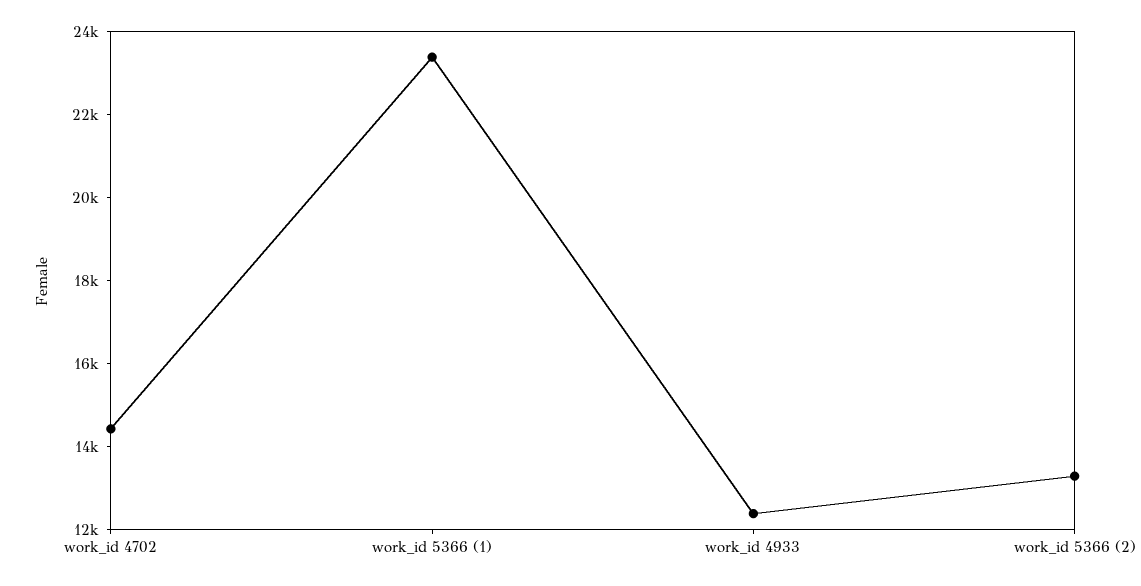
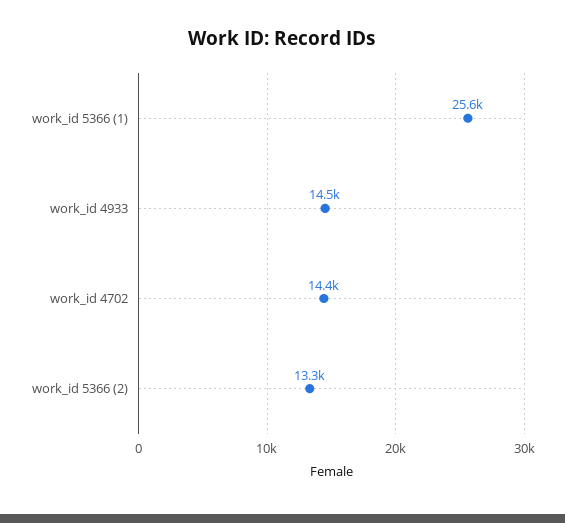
  {
    "work_id 4702": 14400,
-   "work_id 5366 (1)": 23500,
+   "work_id 5366 (1)": 25600,
-   "work_id 4933": 12500,
+   "work_id 4933": 14500,
    "work_id 5366 (2)": 13300
  }

